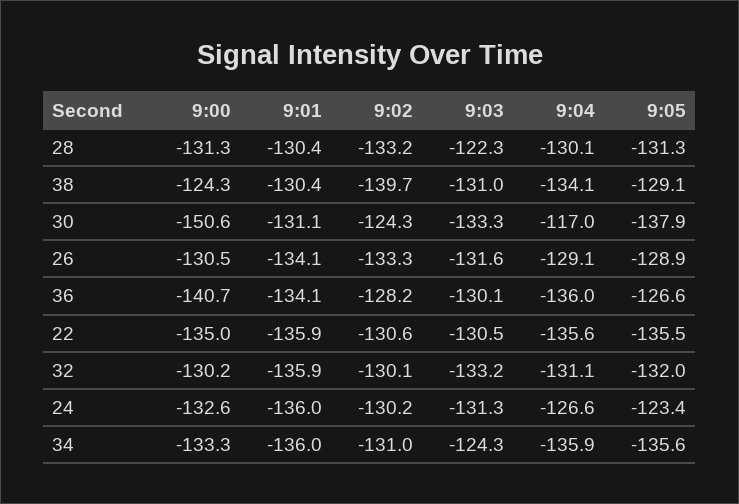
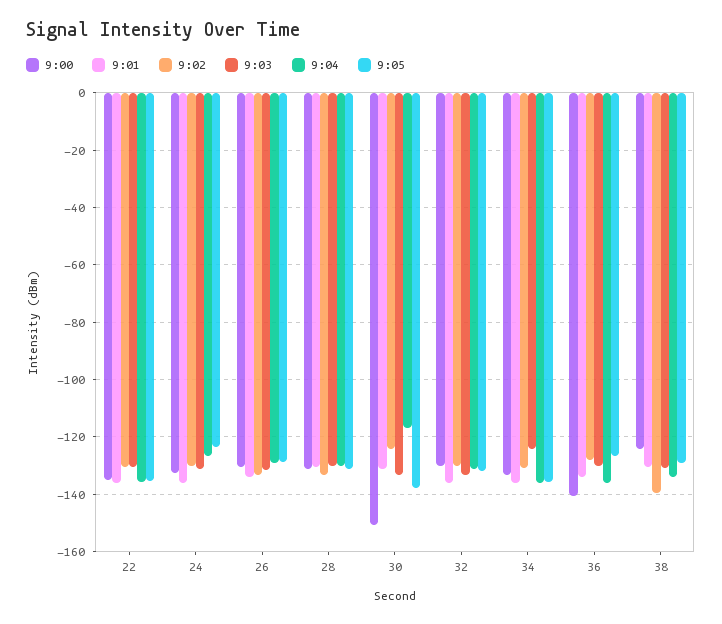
  {
    "9:00": {
      "28": -131.3,
      "38": -124.3,
      "30": -150.6,
      "26": -130.5,
      "36": -140.7,
      "22": -135,
      "32": -130.2,
      "24": -132.6,
      "34": -133.3
    },
    "9:01": {
      "28": -130.4,
      "38": -130.4,
      "30": -131.1,
      "26": -134.1,
      "36": -134.1,
      "22": -135.9,
      "32": -135.9,
      "24": -136,
      "34": -136
    },
    "9:02": {
      "28": -133.2,
      "38": -139.7,
      "30": -124.3,
      "26": -133.3,
      "36": -128.2,
      "22": -130.6,
      "32": -130.1,
      "24": -130.2,
      "34": -131
    },
    "9:03": {
-     "28": -122.3,
+     "28": -130,
      "38": -131,
      "30": -133.3,
      "26": -131.6,
      "36": -130.1,
      "22": -130.5,
      "32": -133.2,
      "24": -131.3,
      "34": -124.3
    },
    "9:04": {
      "28": -130.1,
      "38": -134.1,
      "30": -117,
      "26": -129.1,
      "36": -136,
      "22": -135.6,
      "32": -131.1,
      "24": -126.6,
      "34": -135.9
    },
    "9:05": {
      "28": -131.3,
      "38": -129.1,
      "30": -137.9,
      "26": -128.9,
      "36": -126.6,
      "22": -135.5,
      "32": -132,
      "24": -123.4,
      "34": -135.6
    }
  }

